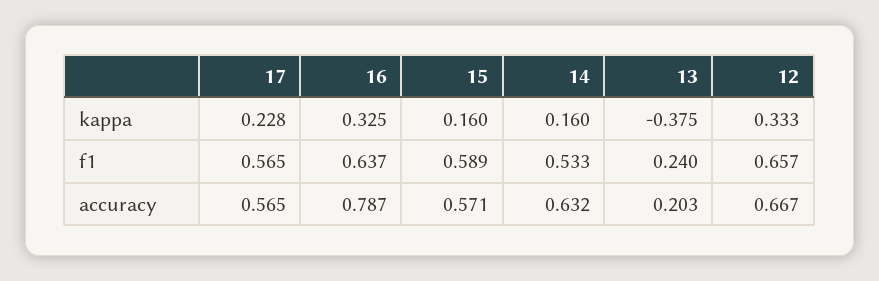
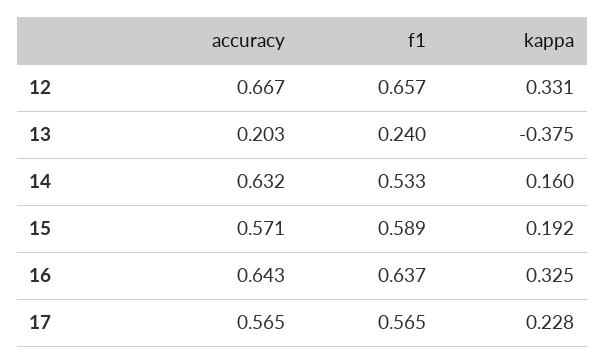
  {
    "17": {
      "kappa": 0.228,
      "f1": 0.565,
      "accuracy": 0.565
    },
    "16": {
      "kappa": 0.325,
      "f1": 0.637,
-     "accuracy": 0.787
+     "accuracy": 0.643
    },
    "15": {
-     "kappa": 0.16,
+     "kappa": 0.192,
      "f1": 0.589,
      "accuracy": 0.571
    },
    "14": {
      "kappa": 0.16,
      "f1": 0.533,
      "accuracy": 0.632
    },
    "13": {
      "kappa": -0.375,
      "f1": 0.24,
      "accuracy": 0.203
    },
    "12": {
-     "kappa": 0.333,
+     "kappa": 0.331,
      "f1": 0.657,
      "accuracy": 0.667
    }
  }

